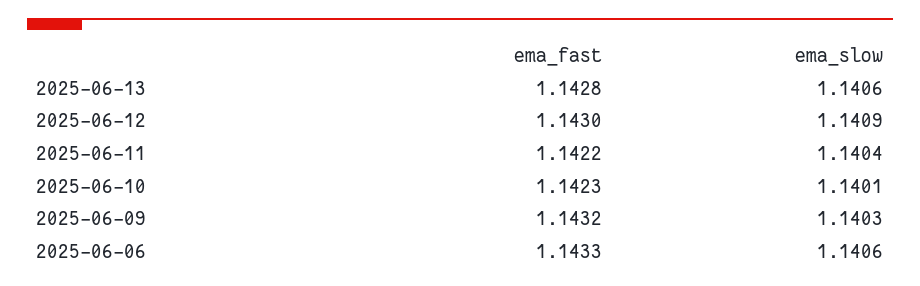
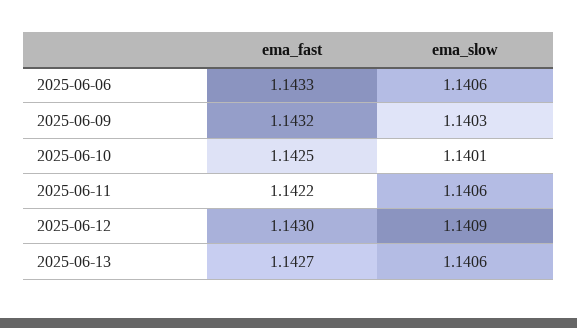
  {
    "ema_fast": {
-     "2025-06-13": 1.1428,
+     "2025-06-13": 1.1427,
      "2025-06-12": 1.143,
      "2025-06-11": 1.1422,
-     "2025-06-10": 1.1423,
+     "2025-06-10": 1.1425,
      "2025-06-09": 1.1432,
      "2025-06-06": 1.1433
    },
    "ema_slow": {
      "2025-06-13": 1.1406,
      "2025-06-12": 1.1409,
-     "2025-06-11": 1.1404,
+     "2025-06-11": 1.1406,
      "2025-06-10": 1.1401,
      "2025-06-09": 1.1403,
      "2025-06-06": 1.1406
    }
  }

